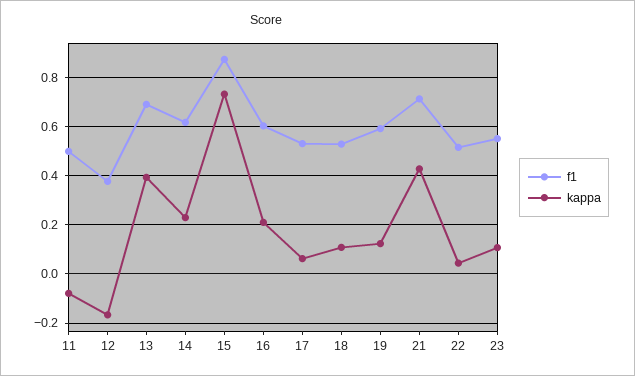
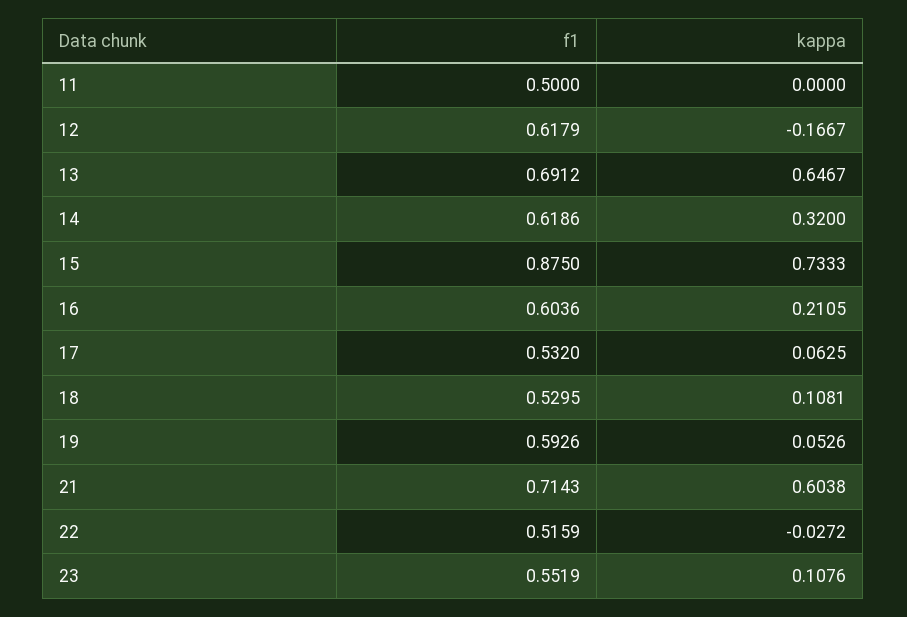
  {
    "f1": {
      "11": 0.5,
-     "12": 0.375,
+     "12": 0.6179,
      "13": 0.6912,
      "14": 0.6186,
      "15": 0.875,
      "16": 0.6036,
      "17": 0.532,
      "18": 0.5295,
      "19": 0.5926,
      "21": 0.7143,
      "22": 0.5159,
      "23": 0.5519
    },
    "kappa": {
-     "11": -0.075,
+     "11": 0,
      "12": -0.1667,
-     "13": 0.4,
+     "13": 0.6467,
-     "14": 0.225,
+     "14": 0.32,
      "15": 0.7333,
      "16": 0.2105,
      "17": 0.0625,
      "18": 0.1081,
-     "19": 0.125,
+     "19": 0.0526,
-     "21": 0.425,
+     "21": 0.6038,
-     "22": 0.05,
+     "22": -0.0272,
      "23": 0.1076
    }
  }

